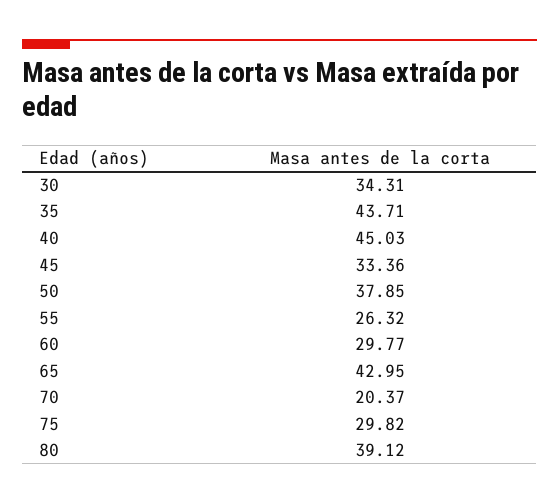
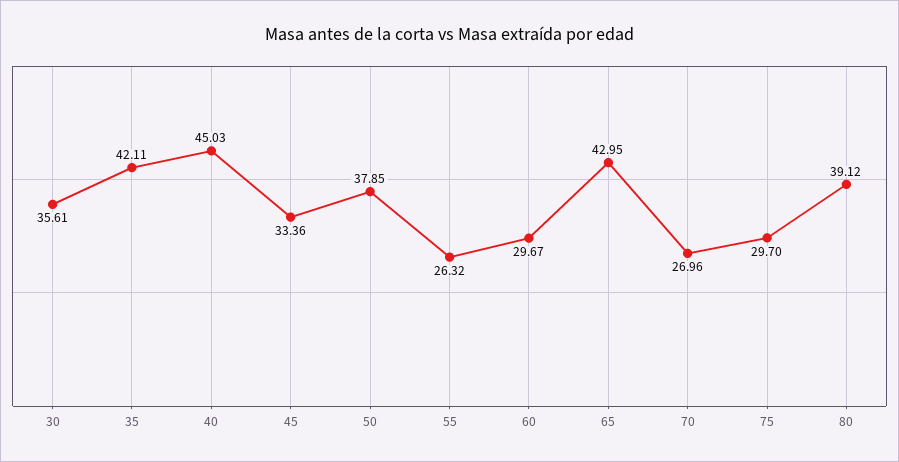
  {
-   "30": 34.31,
+   "30": 35.61,
-   "35": 43.71,
+   "35": 42.11,
    "40": 45.03,
    "45": 33.36,
    "50": 37.85,
    "55": 26.32,
-   "60": 29.77,
+   "60": 29.67,
    "65": 42.95,
-   "70": 20.37,
+   "70": 26.96,
-   "75": 29.82,
+   "75": 29.7,
    "80": 39.12
  }

